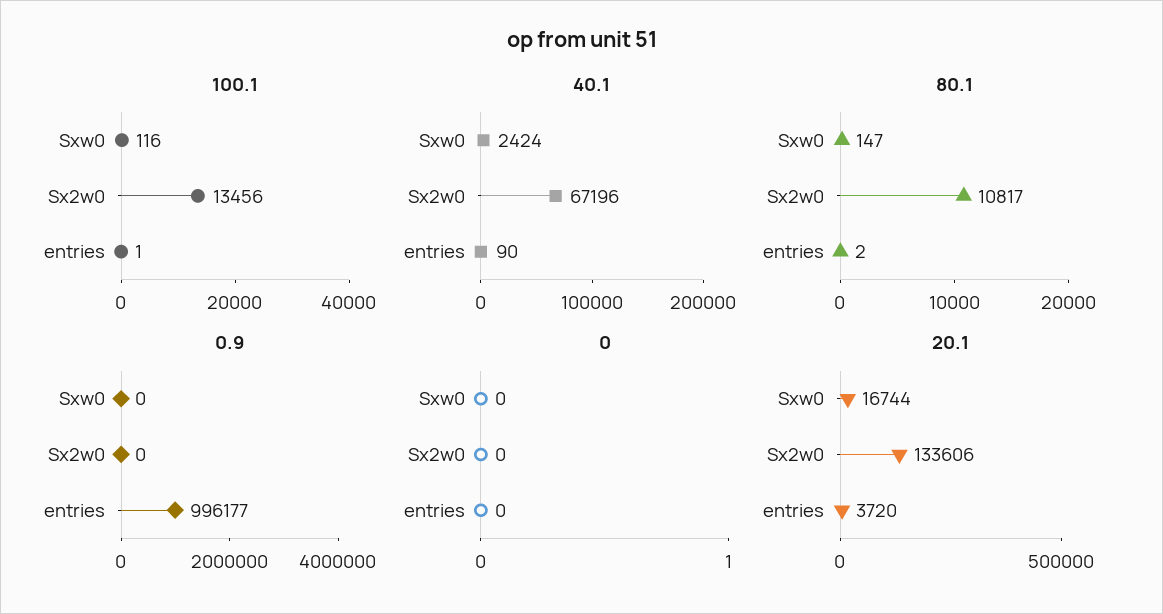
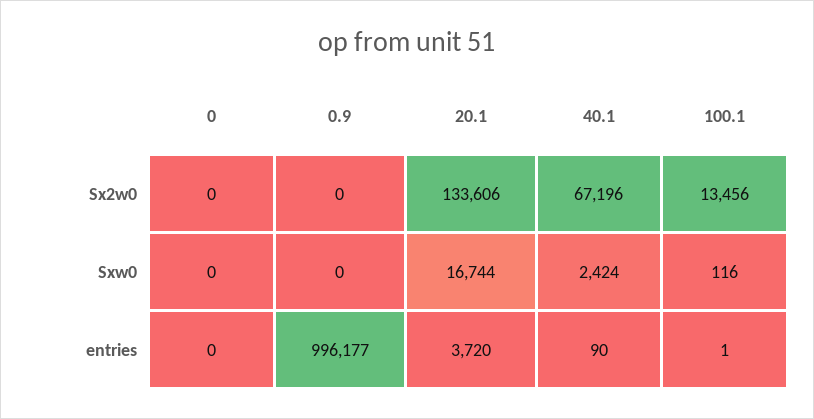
  {
    "100.1": {
      "Sxw0": 116,
      "Sx2w0": 13456,
      "entries": 1
    },
    "40.1": {
      "Sxw0": 2424,
      "Sx2w0": 67196,
      "entries": 90
    },
-   "80.1": {
-     "Sxw0": 147,
-     "Sx2w0": 10817,
-     "entries": 2
-   },
    "0.9": {
      "Sxw0": 0,
      "Sx2w0": 0,
      "entries": 996177
    },
    "0": {
      "Sxw0": 0,
      "Sx2w0": 0,
      "entries": 0
    },
    "20.1": {
      "Sxw0": 16744,
      "Sx2w0": 133606,
      "entries": 3720
    }
  }

